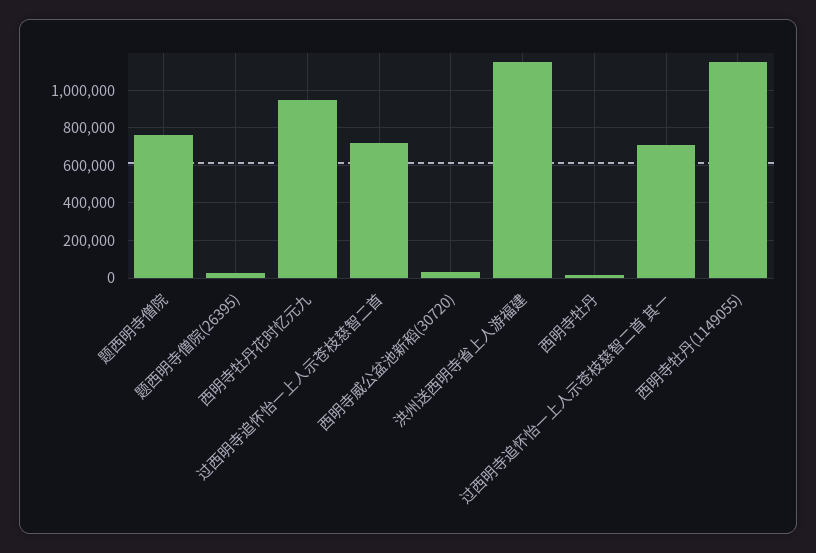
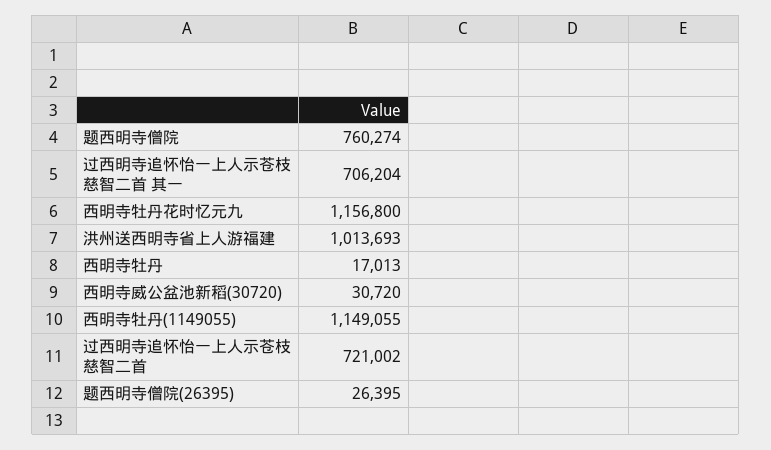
  {
    "题西明寺僧院": 760274,
    "题西明寺僧院(26395)": 26395,
-   "西明寺牡丹花时忆元九": 950000,
+   "西明寺牡丹花时忆元九": 1156800,
    "过西明寺追怀怡一上人示苍枝慈智二首": 721002,
    "西明寺威公盆池新稻(30720)": 30720,
-   "洪州送西明寺省上人游福建": 1150000,
+   "洪州送西明寺省上人游福建": 1013693,
    "西明寺牡丹": 17013,
    "过西明寺追怀怡一上人示苍枝慈智二首 其一": 706204,
    "西明寺牡丹(1149055)": 1149055
  }

